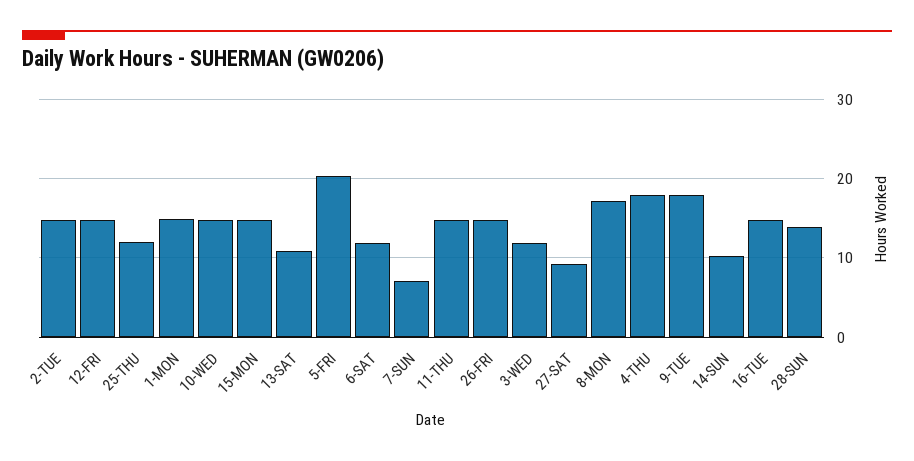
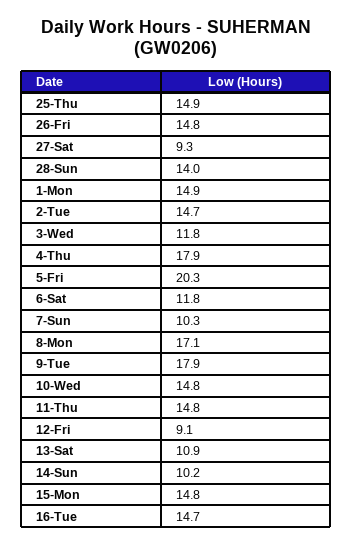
  {
    "2-TUE": 14.7,
-   "12-FRI": 15,
+   "12-FRI": 9.1,
-   "25-THU": 12,
+   "25-THU": 14.9,
    "1-MON": 14.9,
    "10-WED": 14.8,
    "15-MON": 14.8,
    "13-SAT": 10.9,
    "5-FRI": 20.3,
    "6-SAT": 11.8,
-   "7-SUN": 7,
+   "7-SUN": 10.3,
    "11-THU": 14.8,
    "26-FRI": 14.8,
    "3-WED": 11.8,
    "27-SAT": 9.3,
    "8-MON": 17.1,
    "4-THU": 17.9,
    "9-TUE": 17.9,
    "14-SUN": 10.2,
    "16-TUE": 14.7,
    "28-SUN": 14
  }

